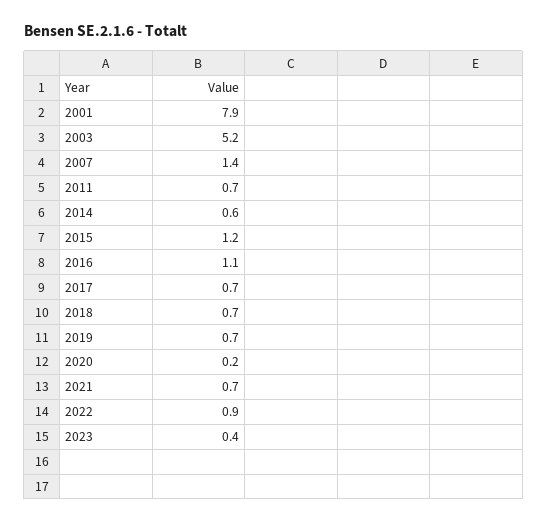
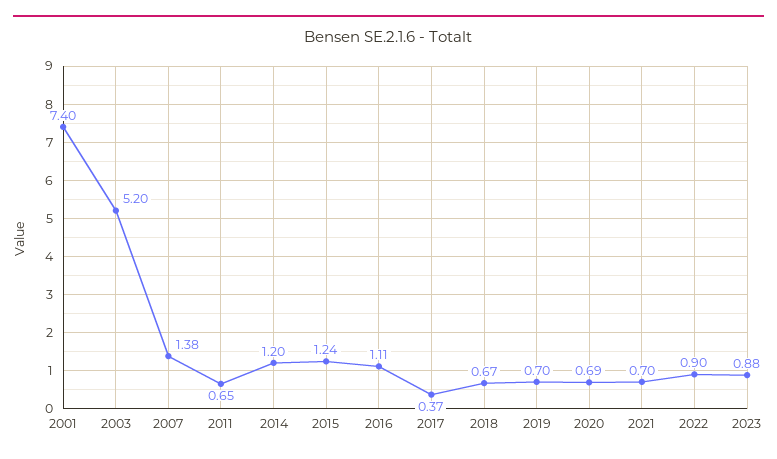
  {
-   "2001": 7.9,
+   "2001": 7.4,
    "2003": 5.2,
    "2007": 1.38,
    "2011": 0.65,
-   "2014": 0.6,
+   "2014": 1.2,
    "2015": 1.24,
    "2016": 1.11,
-   "2017": 0.7,
+   "2017": 0.37,
    "2018": 0.67,
    "2019": 0.7,
-   "2020": 0.2,
+   "2020": 0.69,
    "2021": 0.7,
    "2022": 0.9,
-   "2023": 0.4
+   "2023": 0.88
  }

